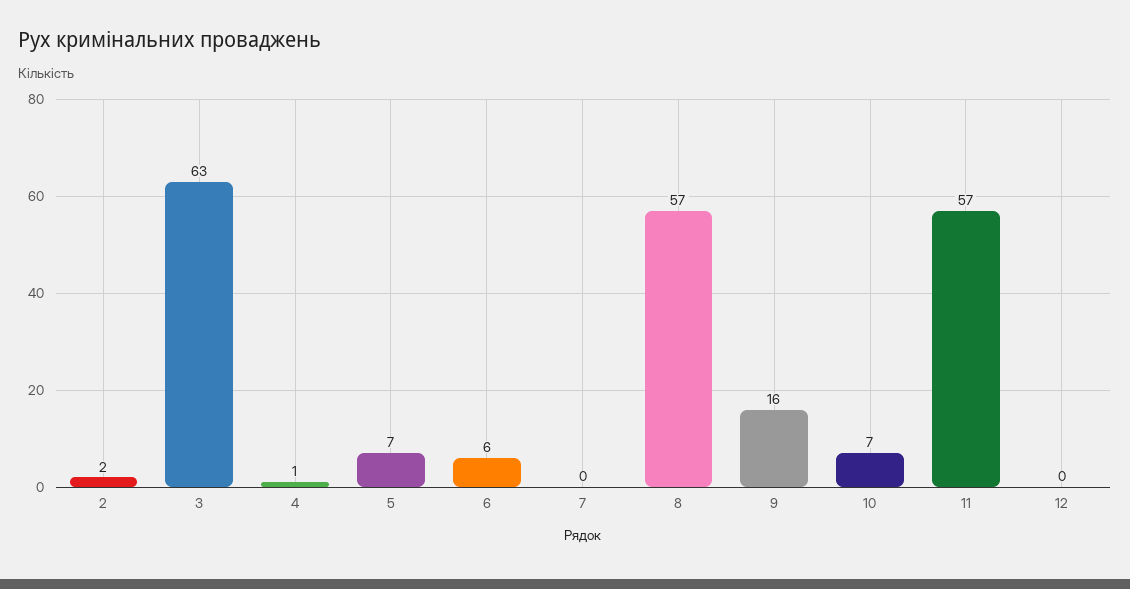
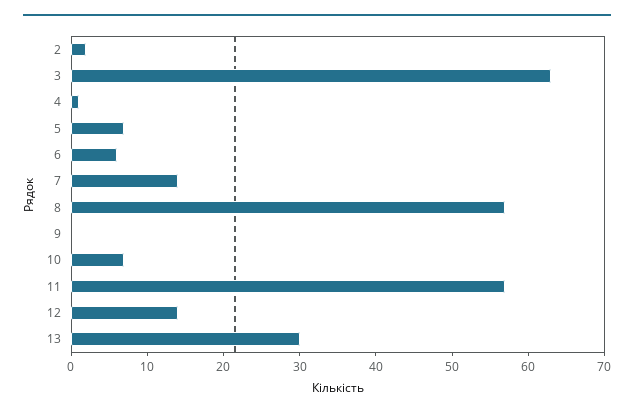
  {
    "2": 2,
    "3": 63,
    "4": 1,
    "5": 7,
    "6": 6,
-   "7": 0,
+   "7": 15,
    "8": 57,
-   "9": 16,
+   "9": 0,
    "10": 7,
    "11": 57,
-   "12": 0
+   "12": 15,
+   "13": 30
  }

